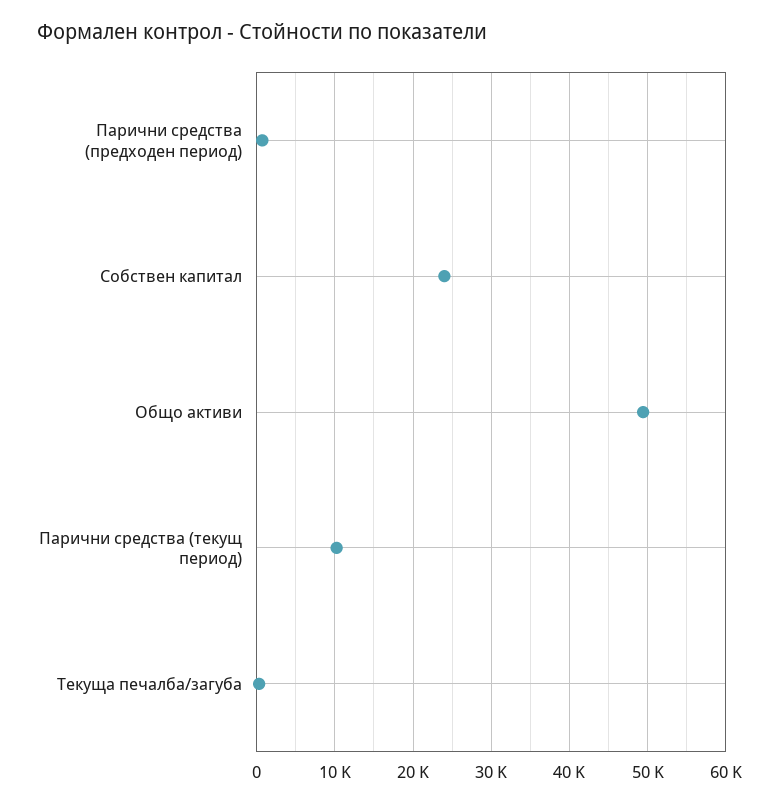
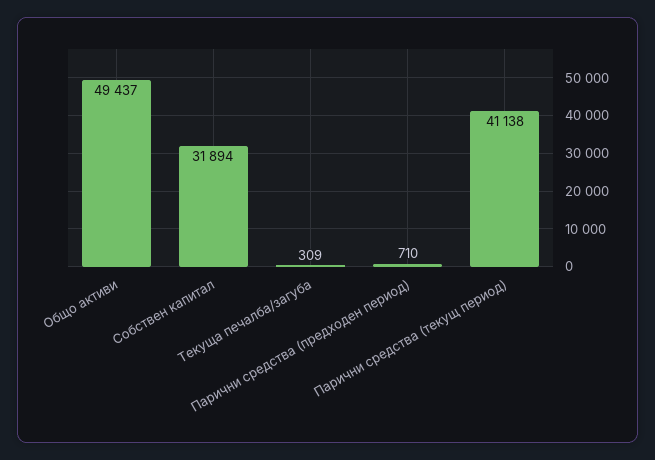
  {
    "Парични средства (предходен период)": 710,
-   "Собствен капитал": 24000,
+   "Собствен капитал": 31894,
    "Общо активи": 49437,
-   "Парични средства (текущ период)": 10000,
+   "Парични средства (текущ период)": 41138,
    "Текуща печалба/загуба": 309
  }

